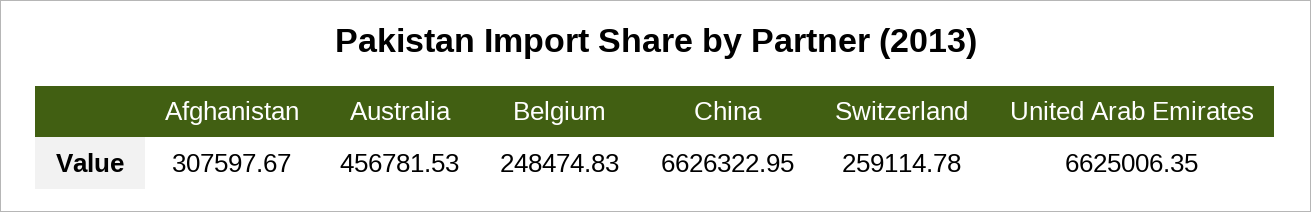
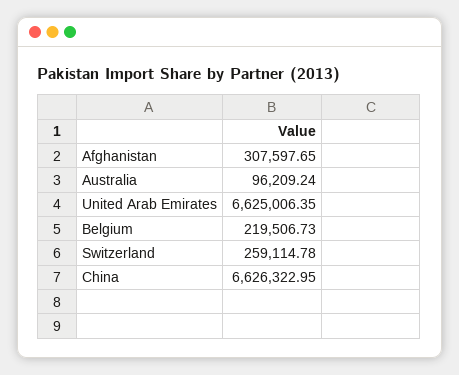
  {
-   "Afghanistan": 307597.67,
+   "Afghanistan": 307597.65,
-   "Australia": 456781.53,
+   "Australia": 96209.24,
-   "Belgium": 248474.83,
+   "Belgium": 219506.73,
    "China": 6626322.95,
    "Switzerland": 259114.78,
    "United Arab Emirates": 6625006.35
  }

